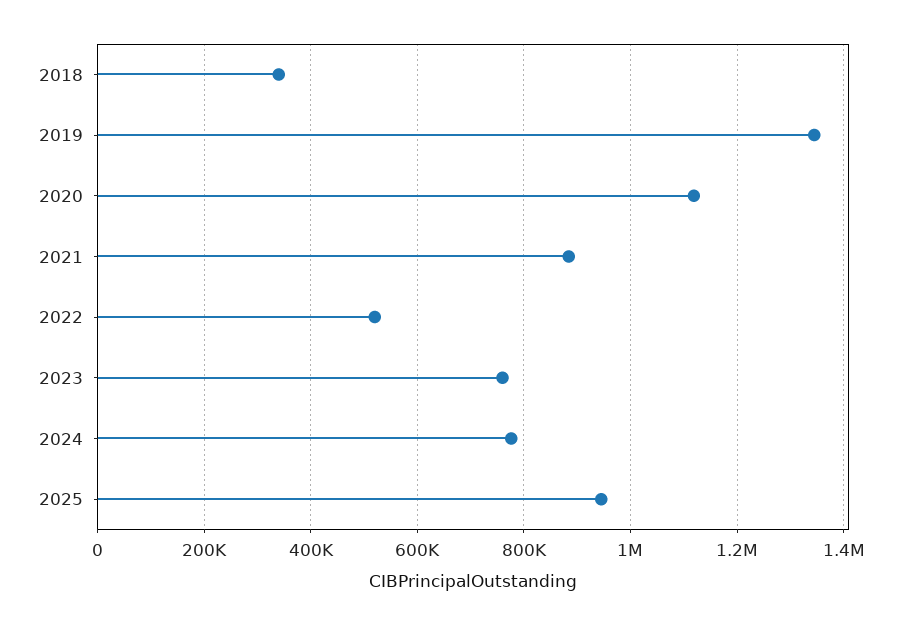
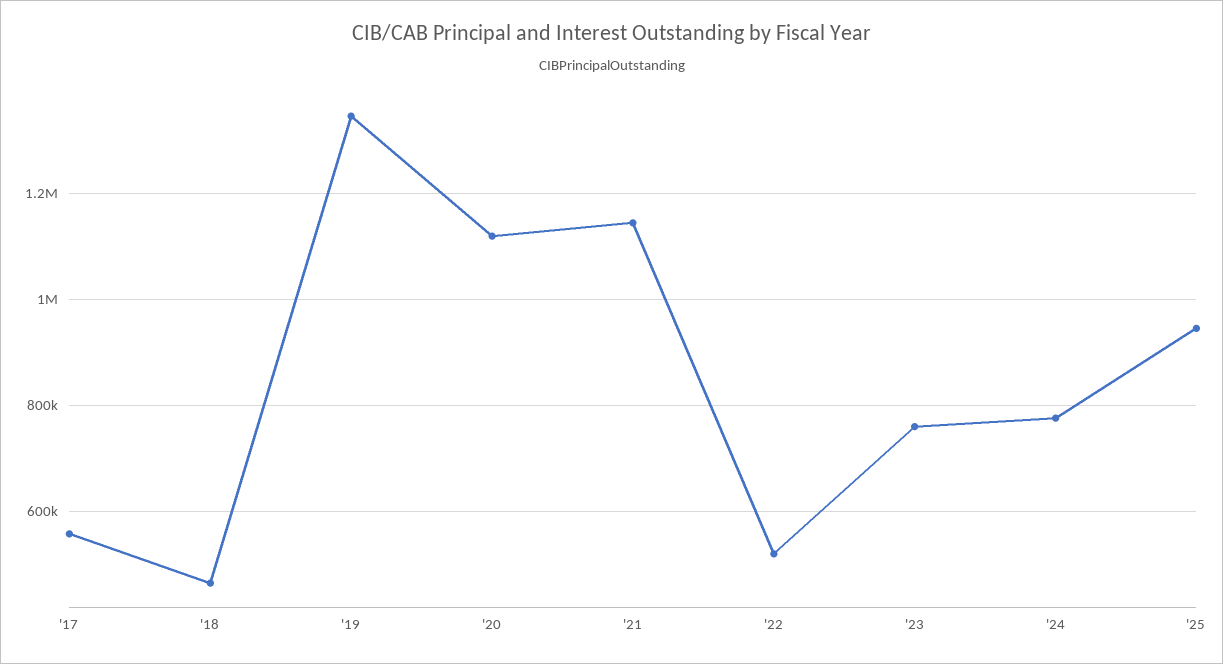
  {
-   "2018": 340000,
+   "2018": 460000,
    "2019": 1340000,
    "2020": 1120000,
-   "2021": 880000,
+   "2021": 1140000,
    "2022": 520000,
    "2023": 760000,
    "2024": 780000,
-   "2025": 940000
+   "2025": 940000,
+   "'17": 560000
  }

